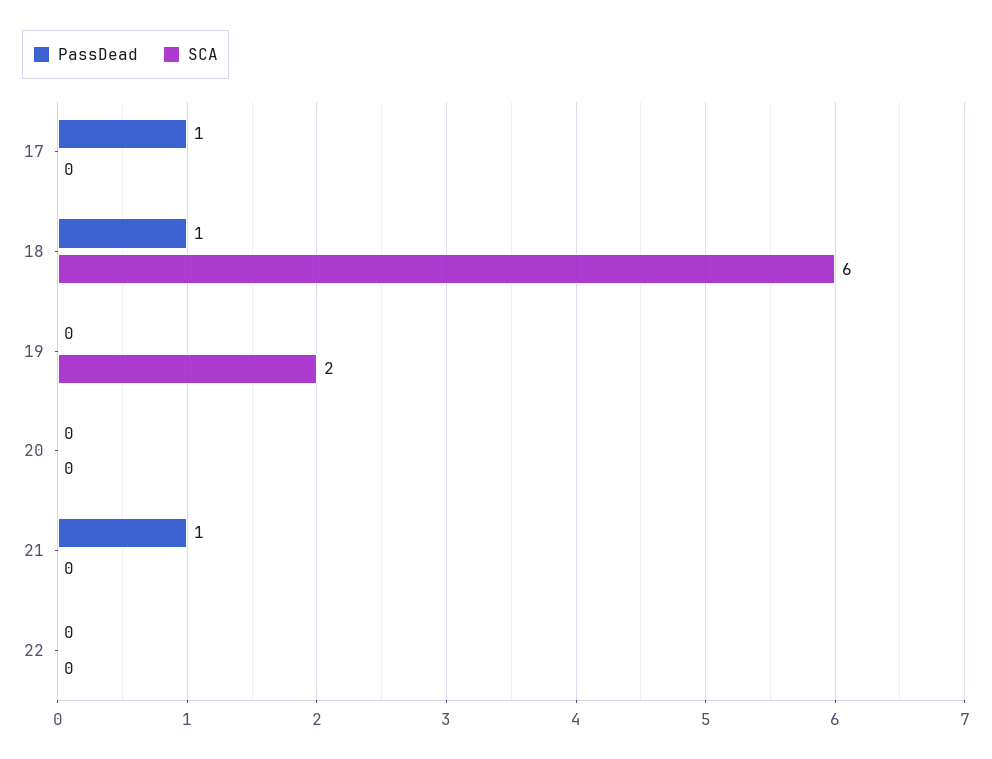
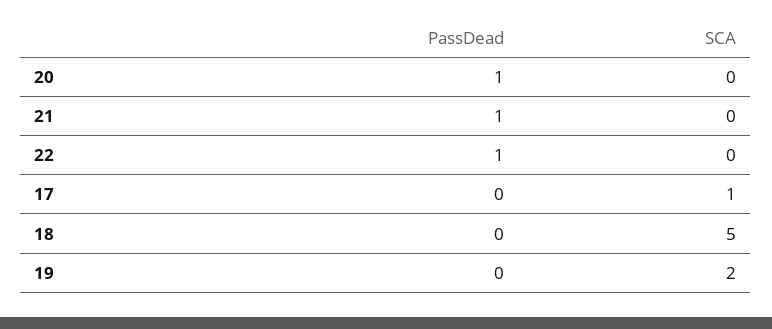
  {
    "PassDead": {
-     "17": 1,
+     "17": 0,
-     "18": 1,
+     "18": 0,
      "19": 0,
-     "20": 0,
+     "20": 1,
      "21": 1,
-     "22": 0
+     "22": 1
    },
    "SCA": {
-     "17": 0,
+     "17": 1,
-     "18": 6,
+     "18": 5,
      "19": 2,
      "20": 0,
      "21": 0,
      "22": 0
    }
  }

